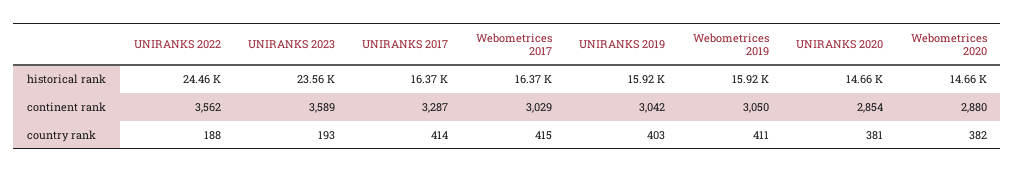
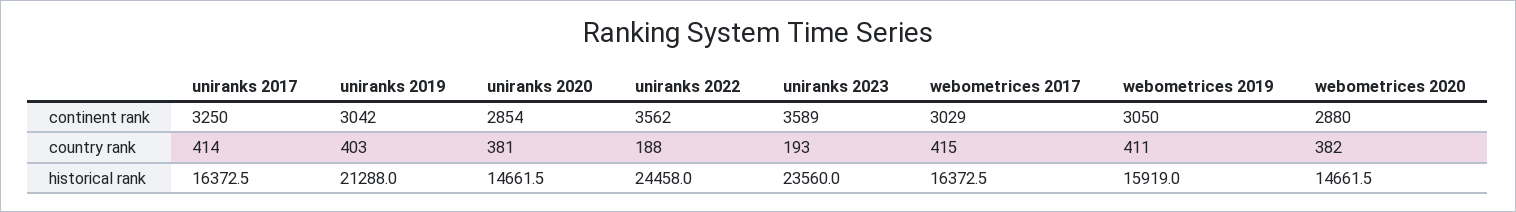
  {
    "UNIRANKS 2022": {
      "historical rank": 24458,
      "continent rank": 3562,
      "country rank": 188
    },
    "UNIRANKS 2023": {
      "historical rank": 23560,
      "continent rank": 3589,
      "country rank": 193
    },
    "UNIRANKS 2017": {
      "historical rank": 16372.5,
-     "continent rank": 3287,
+     "continent rank": 3250,
      "country rank": 414
    },
    "Webometrices 2017": {
      "historical rank": 16372.5,
      "continent rank": 3029,
      "country rank": 415
    },
    "UNIRANKS 2019": {
-     "historical rank": 15920,
+     "historical rank": 21288,
      "continent rank": 3042,
      "country rank": 403
    },
    "Webometrices 2019": {
      "historical rank": 15919,
      "continent rank": 3050,
      "country rank": 411
    },
    "UNIRANKS 2020": {
      "historical rank": 14661.5,
      "continent rank": 2854,
      "country rank": 381
    },
    "Webometrices 2020": {
      "historical rank": 14661.5,
      "continent rank": 2880,
      "country rank": 382
    }
  }

